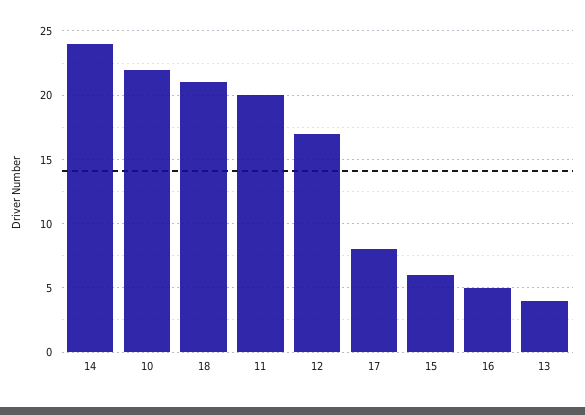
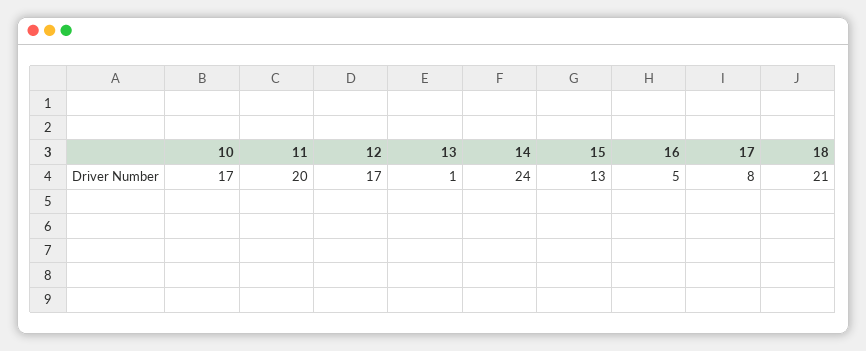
  {
    "14": 24,
-   "10": 22,
+   "10": 17,
    "18": 21,
    "11": 20,
    "12": 17,
    "17": 8,
-   "15": 6,
+   "15": 13,
    "16": 5,
-   "13": 4
+   "13": 1
  }

